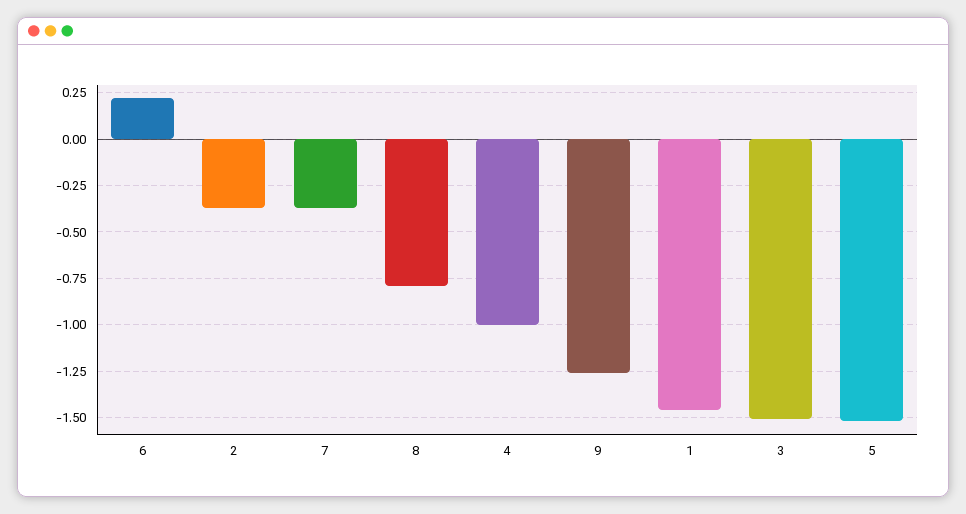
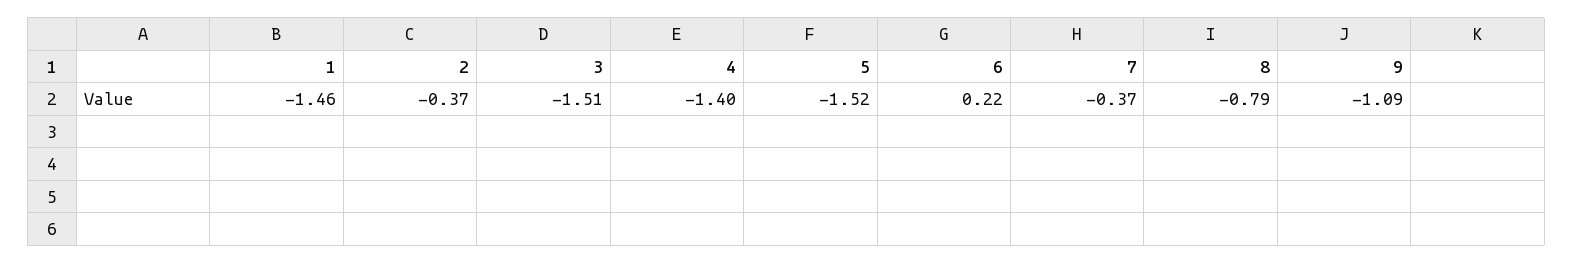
  {
    "6": 0.22,
    "2": -0.37,
    "7": -0.37,
    "8": -0.79,
-   "4": -1,
+   "4": -1.4,
-   "9": -1.25,
+   "9": -1.09,
    "1": -1.46,
    "3": -1.51,
    "5": -1.52
  }

